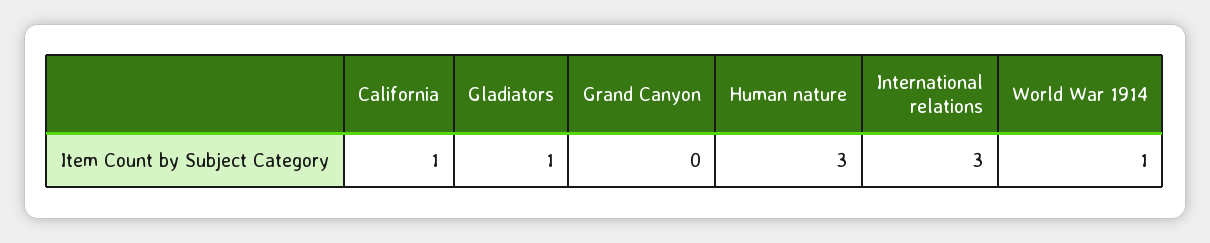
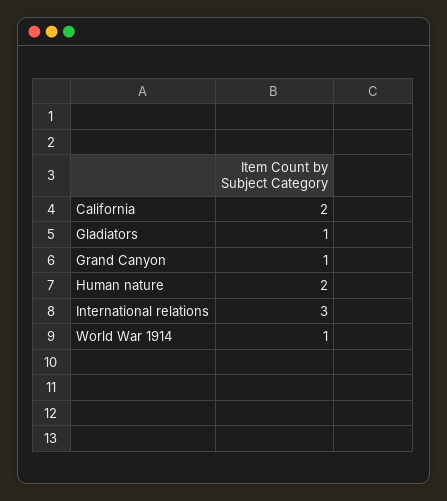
  {
-   "California": 1,
+   "California": 2,
    "Gladiators": 1,
-   "Grand Canyon": 0,
+   "Grand Canyon": 1,
-   "Human nature": 3,
+   "Human nature": 2,
    "International relations": 3,
    "World War 1914": 1
  }

